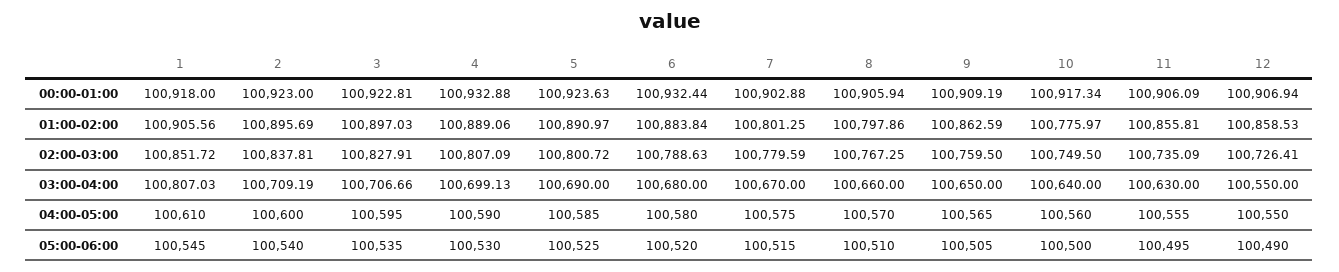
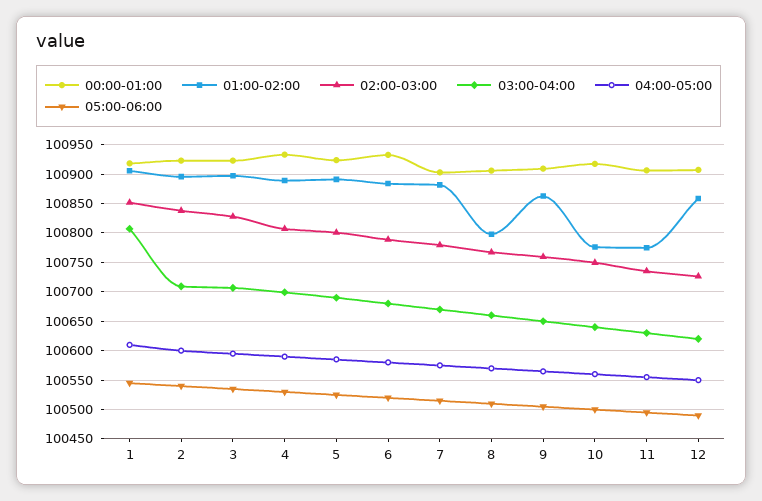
  {
    "00:00-01:00": {
      "1": 100918,
      "2": 100923,
      "3": 100922.81,
      "4": 100932.88,
      "5": 100923.63,
      "6": 100932.44,
      "7": 100902.88,
      "8": 100905.94,
      "9": 100909.19,
      "10": 100917.34,
      "11": 100906.09,
      "12": 100906.94
    },
    "01:00-02:00": {
      "1": 100905.56,
      "2": 100895.69,
      "3": 100897.03,
      "4": 100889.06,
      "5": 100890.97,
      "6": 100883.84,
-     "7": 100801.25,
+     "7": 100875,
      "8": 100797.86,
      "9": 100862.59,
      "10": 100775.97,
-     "11": 100855.81,
+     "11": 100775,
      "12": 100858.53
    },
    "02:00-03:00": {
      "1": 100851.72,
      "2": 100837.81,
      "3": 100827.91,
      "4": 100807.09,
      "5": 100800.72,
      "6": 100788.63,
      "7": 100779.59,
      "8": 100767.25,
      "9": 100759.5,
      "10": 100749.5,
      "11": 100735.09,
      "12": 100726.41
    },
    "03:00-04:00": {
      "1": 100807.03,
      "2": 100709.19,
      "3": 100706.66,
      "4": 100699.13,
      "5": 100690,
      "6": 100680,
      "7": 100670,
      "8": 100660,
      "9": 100650,
      "10": 100640,
      "11": 100630,
-     "12": 100550
+     "12": 100625
    },
    "04:00-05:00": {
      "1": 100610,
      "2": 100600,
      "3": 100595,
      "4": 100590,
      "5": 100585,
      "6": 100580,
      "7": 100575,
      "8": 100570,
      "9": 100565,
      "10": 100560,
      "11": 100555,
      "12": 100550
    },
    "05:00-06:00": {
      "1": 100545,
      "2": 100540,
      "3": 100535,
      "4": 100530,
      "5": 100525,
      "6": 100520,
      "7": 100515,
      "8": 100510,
      "9": 100505,
      "10": 100500,
      "11": 100495,
      "12": 100490
    }
  }

